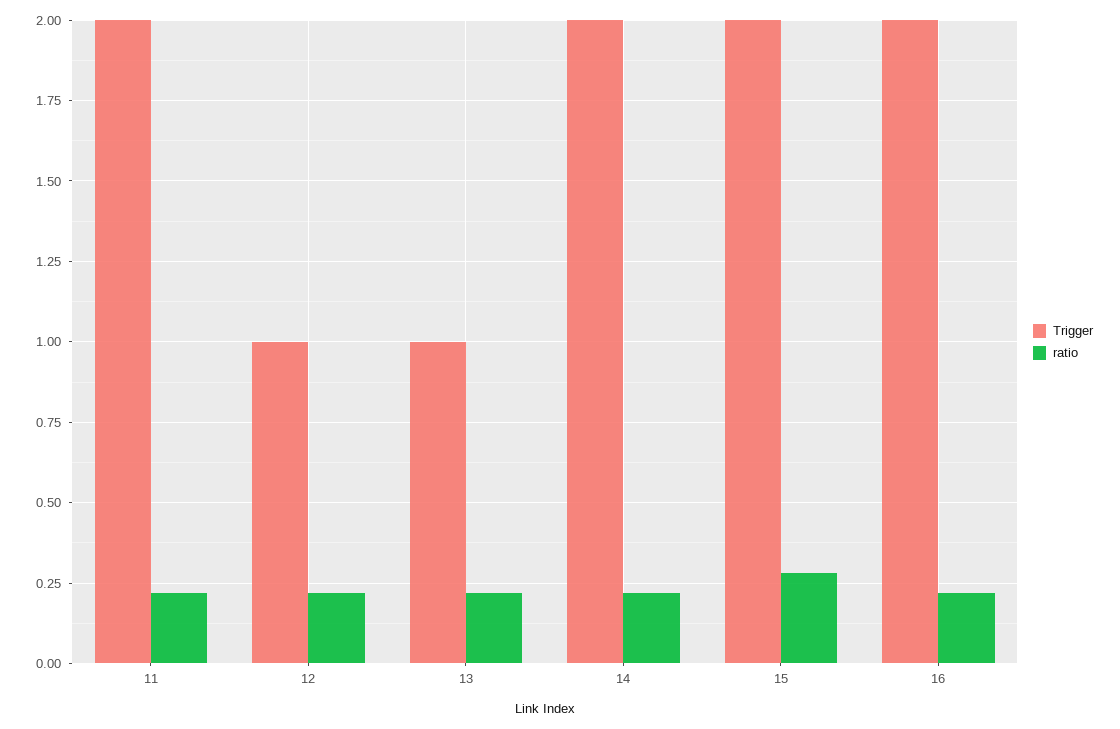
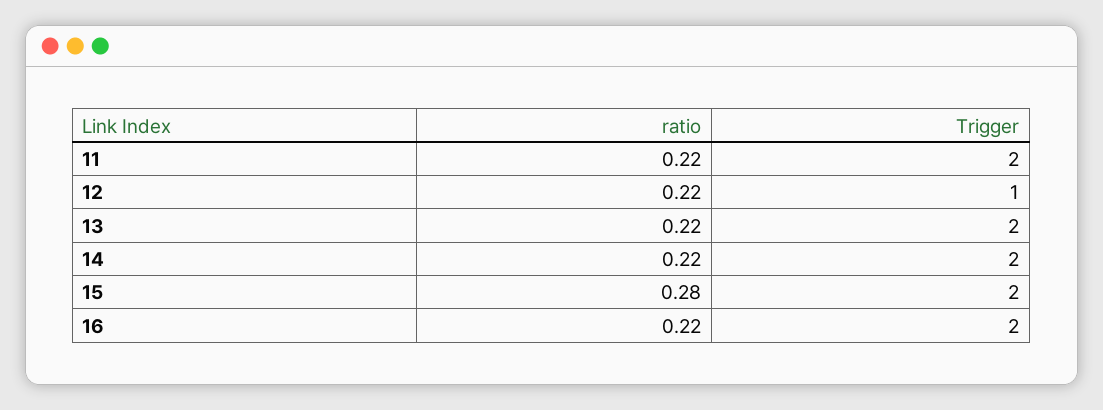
  {
    "Trigger": {
      "11": 2,
      "12": 1,
-     "13": 1,
+     "13": 2,
      "14": 2,
      "15": 2,
      "16": 2
    },
    "ratio": {
      "11": 0.22,
      "12": 0.22,
      "13": 0.22,
      "14": 0.22,
      "15": 0.28,
      "16": 0.22
    }
  }

